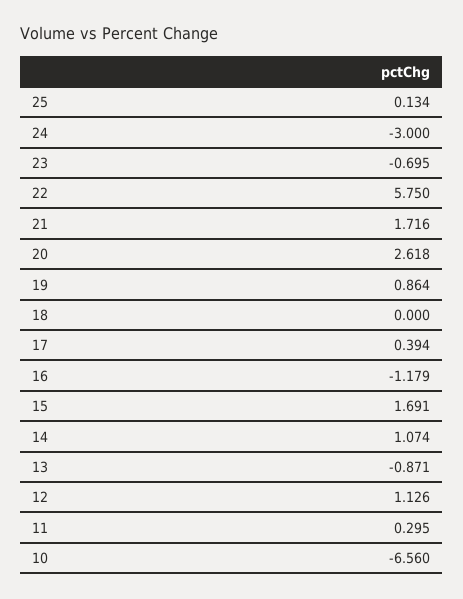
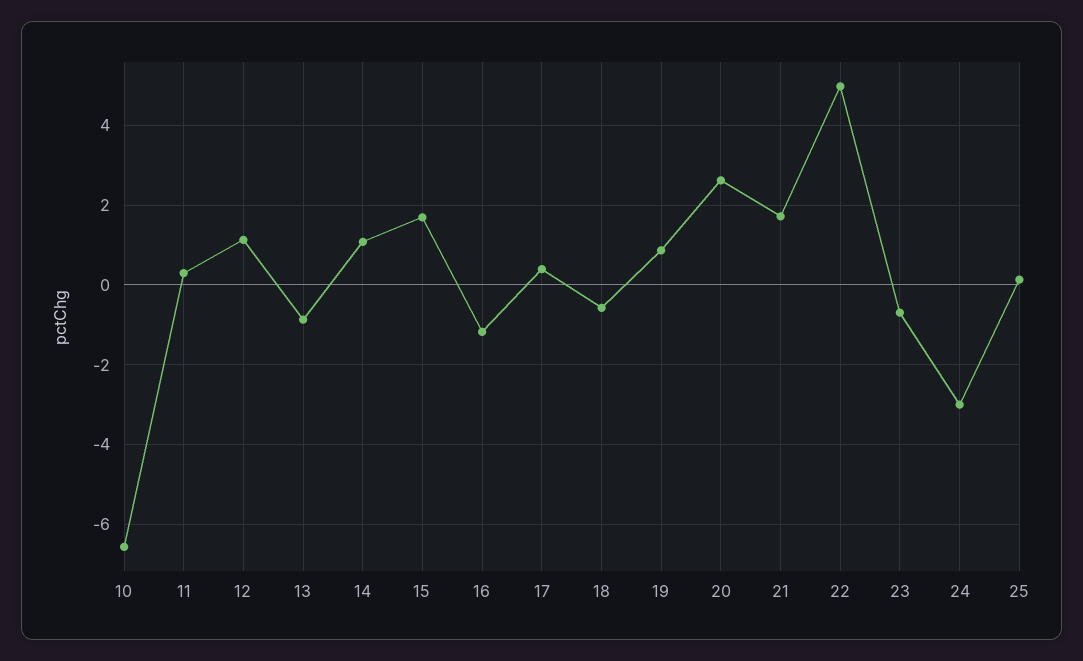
  {
    "25": 0.134,
    "24": -3,
    "23": -0.695,
-   "22": 5.75,
+   "22": 5,
    "21": 1.716,
    "20": 2.618,
    "19": 0.864,
-   "18": 0,
+   "18": -0.6,
    "17": 0.394,
    "16": -1.179,
    "15": 1.691,
    "14": 1.074,
    "13": -0.871,
    "12": 1.126,
    "11": 0.295,
    "10": -6.56
  }

